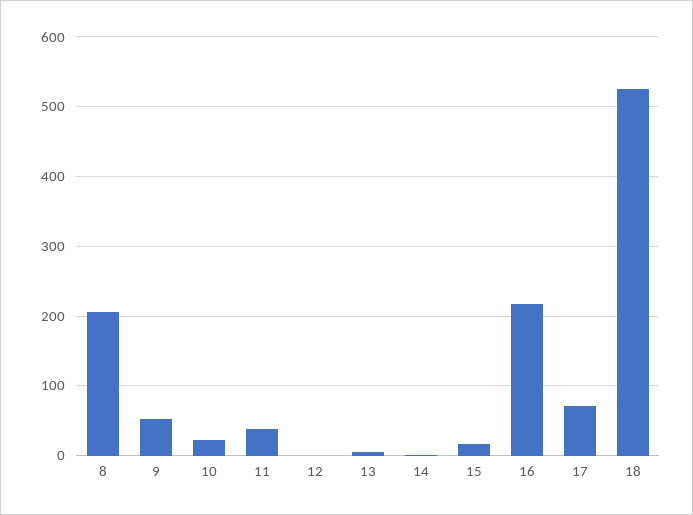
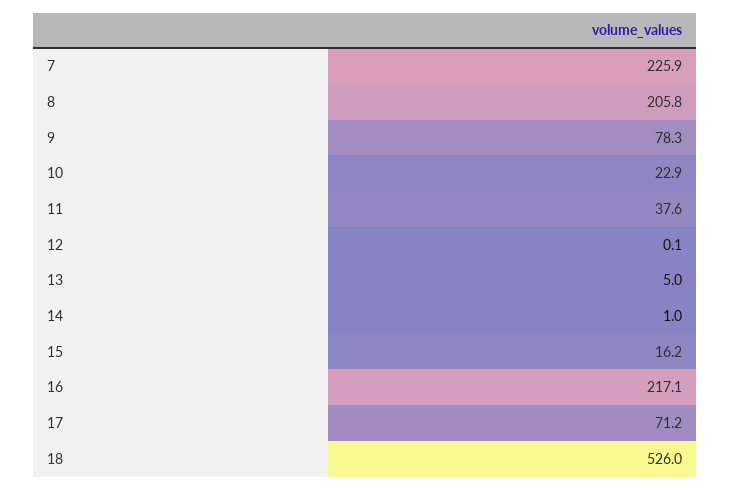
  {
    "8": 205.8,
-   "9": 50,
+   "9": 78.3,
    "10": 22.9,
    "11": 37.6,
    "12": 0.1,
    "13": 5,
    "14": 1,
    "15": 16.2,
    "16": 217.1,
    "17": 71.2,
-   "18": 526
+   "18": 526,
+   "7": 225.9
  }

